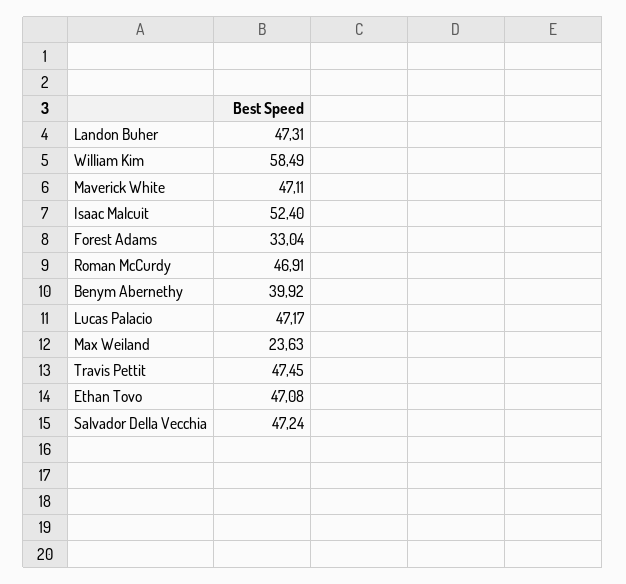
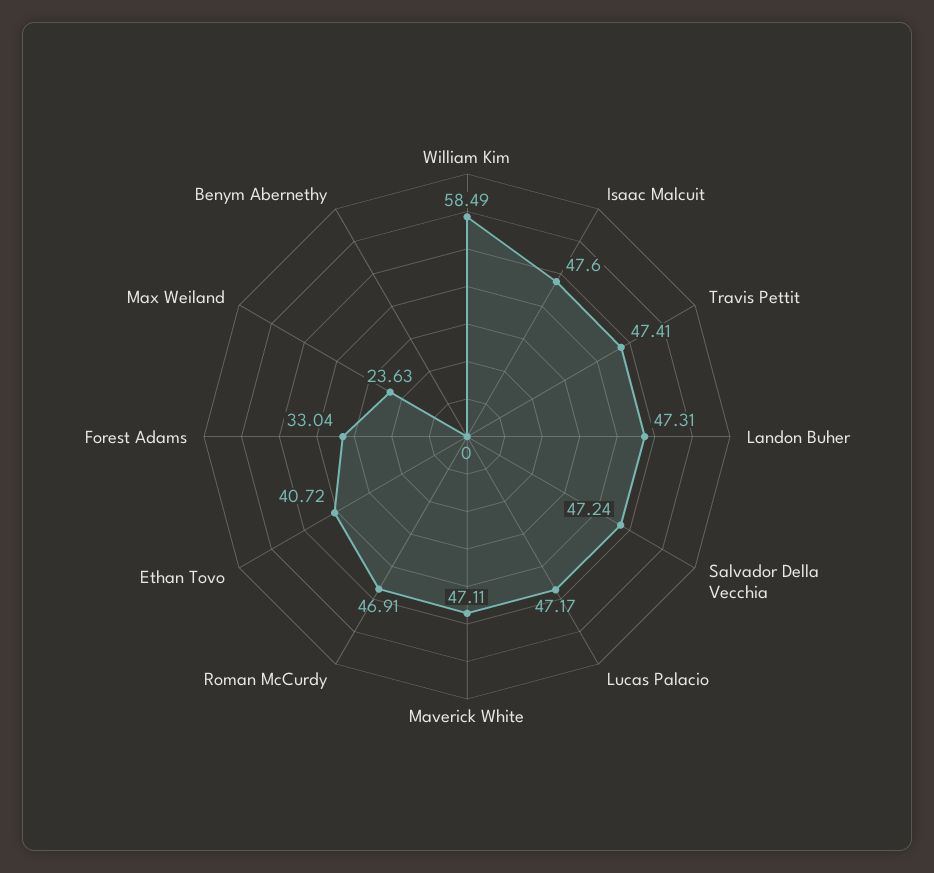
  {
    "Landon Buher": 47.31,
    "William Kim": 58.49,
    "Maverick White": 47.11,
-   "Isaac Malcuit": 52.4,
+   "Isaac Malcuit": 47.6,
    "Forest Adams": 33.04,
    "Roman McCurdy": 46.91,
-   "Benym Abernethy": 39.92,
+   "Benym Abernethy": 0,
    "Lucas Palacio": 47.17,
    "Max Weiland": 23.63,
-   "Travis Pettit": 47.45,
+   "Travis Pettit": 47.41,
-   "Ethan Tovo": 47.08,
+   "Ethan Tovo": 40.72,
    "Salvador Della Vecchia": 47.24
  }

